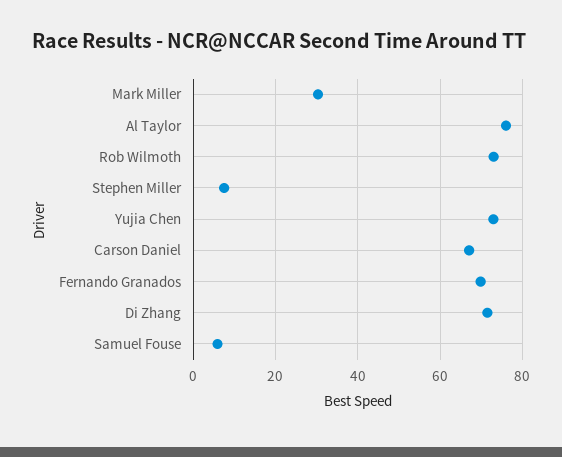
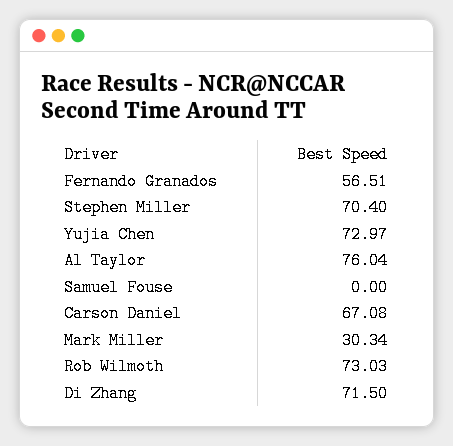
  {
    "Mark Miller": 30.34,
    "Al Taylor": 76.04,
    "Rob Wilmoth": 73.03,
-   "Stephen Miller": 8,
+   "Stephen Miller": 70.4,
    "Yujia Chen": 72.97,
    "Carson Daniel": 67.08,
-   "Fernando Granados": 70,
+   "Fernando Granados": 56.51,
    "Di Zhang": 71.5,
-   "Samuel Fouse": 6
+   "Samuel Fouse": 0
  }

